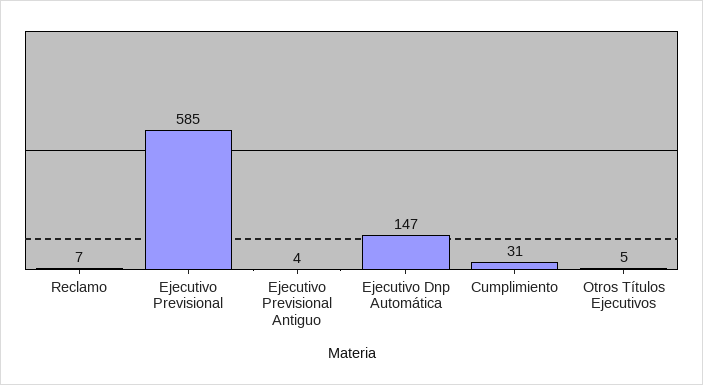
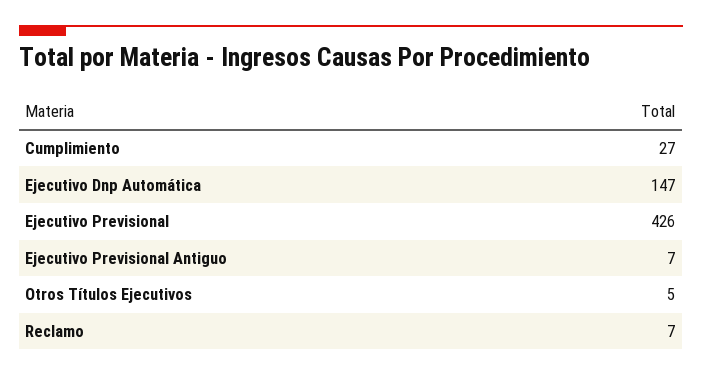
  {
    "Reclamo": 7,
-   "Ejecutivo Previsional": 585,
+   "Ejecutivo Previsional": 426,
-   "Ejecutivo Previsional Antiguo": 4,
+   "Ejecutivo Previsional Antiguo": 7,
    "Ejecutivo Dnp Automática": 147,
-   "Cumplimiento": 31,
+   "Cumplimiento": 27,
    "Otros Títulos Ejecutivos": 5
  }

